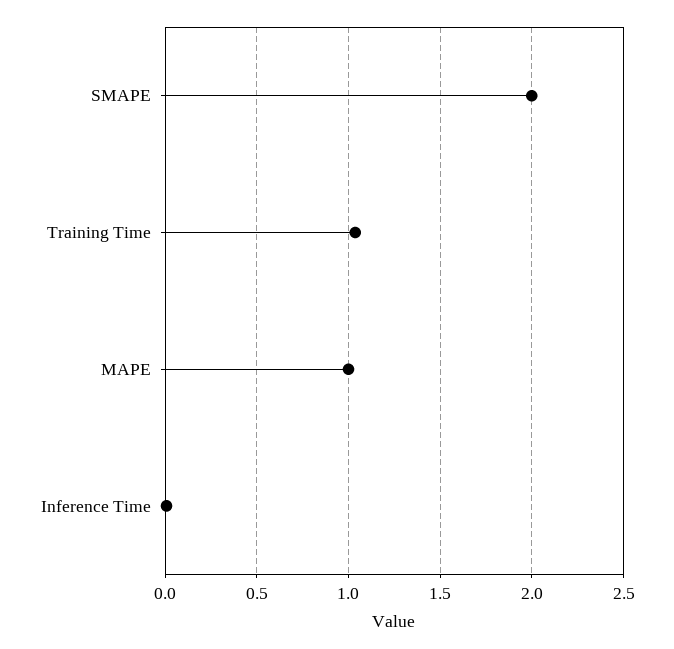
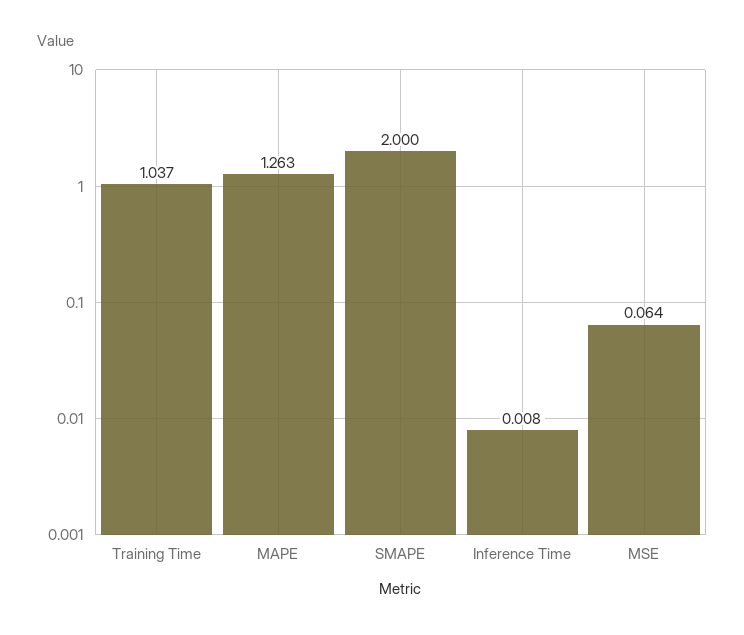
  {
    "SMAPE": 2,
    "Training Time": 1.037,
-   "MAPE": 1,
+   "MAPE": 1.263,
-   "Inference Time": 0.008
+   "Inference Time": 0.008,
+   "MSE": 0.064
  }

